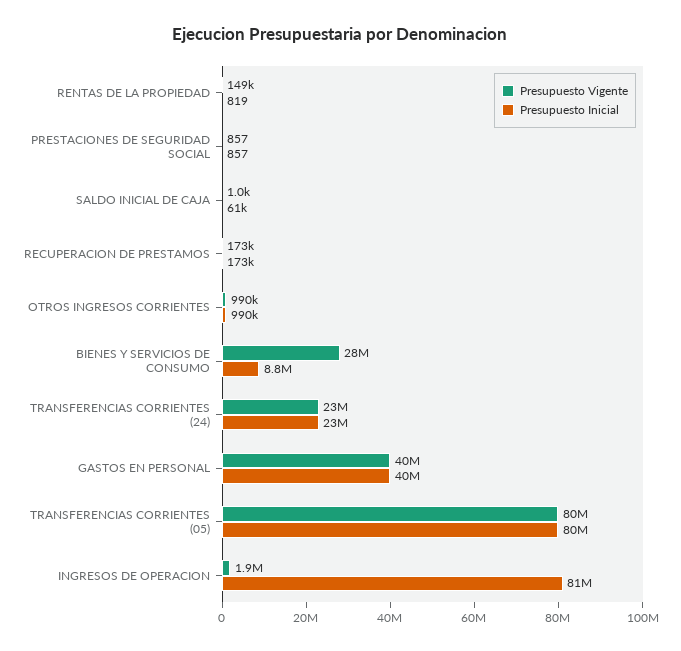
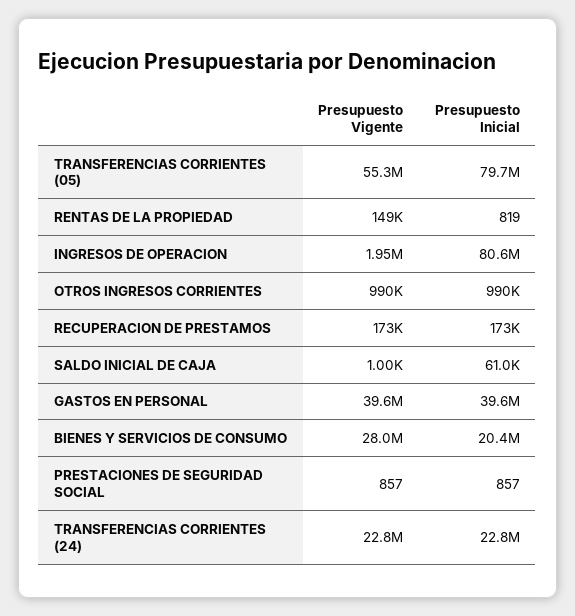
  {
    "Presupuesto Vigente": {
      "RENTAS DE LA PROPIEDAD": 149000,
      "PRESTACIONES DE SEGURIDAD SOCIAL": 857,
      "SALDO INICIAL DE CAJA": 1000,
      "RECUPERACION DE PRESTAMOS": 173000,
      "OTROS INGRESOS CORRIENTES": 990000,
      "BIENES Y SERVICIOS DE CONSUMO": 28000000,
      "TRANSFERENCIAS CORRIENTES (24)": 22800000,
      "GASTOS EN PERSONAL": 39600000,
-     "TRANSFERENCIAS CORRIENTES (05)": 80000000,
+     "TRANSFERENCIAS CORRIENTES (05)": 55300000,
      "INGRESOS DE OPERACION": 1950000
    },
    "Presupuesto Inicial": {
      "RENTAS DE LA PROPIEDAD": 819,
      "PRESTACIONES DE SEGURIDAD SOCIAL": 857,
      "SALDO INICIAL DE CAJA": 61000,
      "RECUPERACION DE PRESTAMOS": 173000,
      "OTROS INGRESOS CORRIENTES": 990000,
-     "BIENES Y SERVICIOS DE CONSUMO": 8800000,
+     "BIENES Y SERVICIOS DE CONSUMO": 20400000,
      "TRANSFERENCIAS CORRIENTES (24)": 22800000,
      "GASTOS EN PERSONAL": 39600000,
      "TRANSFERENCIAS CORRIENTES (05)": 79700000,
      "INGRESOS DE OPERACION": 80600000
    }
  }

